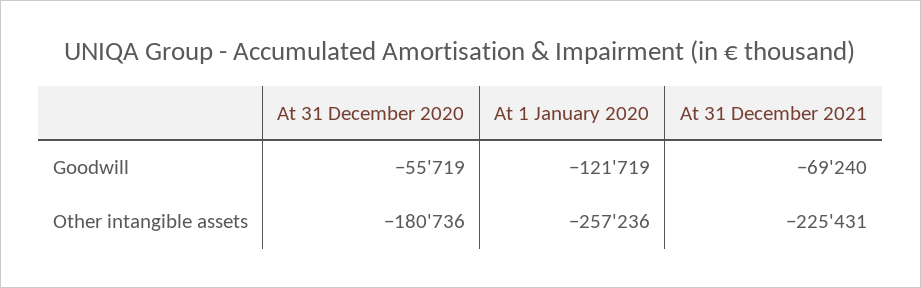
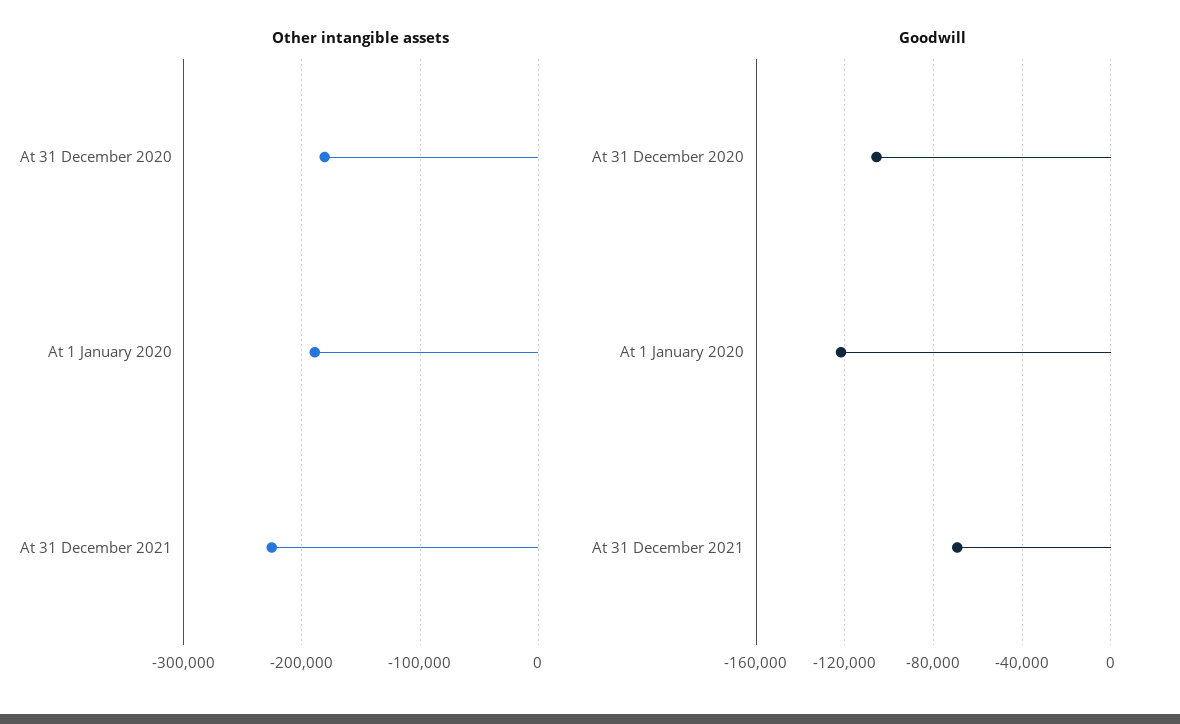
  {
    "Goodwill": {
-     "At 31 December 2020": -55719,
+     "At 31 December 2020": -105000,
      "At 1 January 2020": -121719,
      "At 31 December 2021": -69240
    },
    "Other intangible assets": {
      "At 31 December 2020": -180736,
-     "At 1 January 2020": -257236,
+     "At 1 January 2020": -190000,
      "At 31 December 2021": -225431
    }
  }

